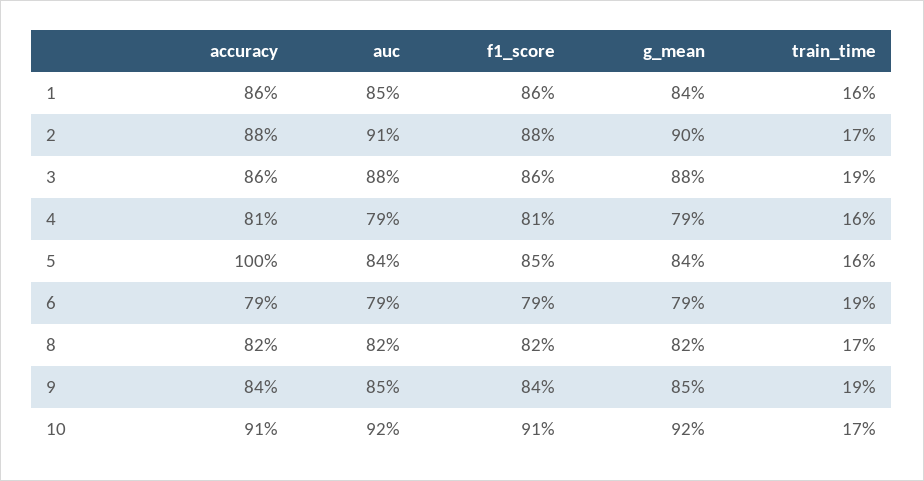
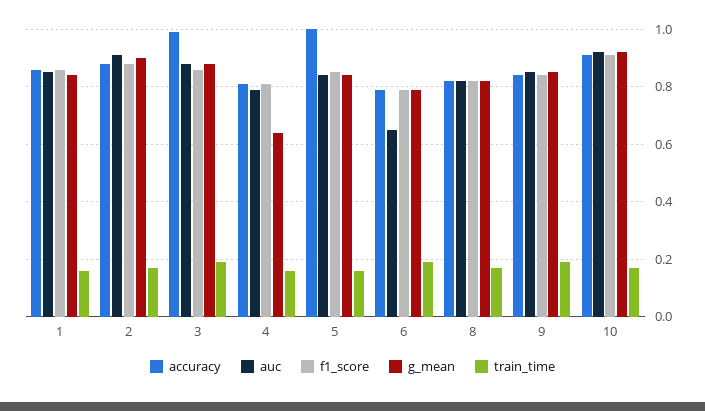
  {
    "accuracy": {
      "1": 0.86,
      "2": 0.88,
-     "3": 0.86,
+     "3": 1,
      "4": 0.81,
      "5": 1,
      "6": 0.79,
      "8": 0.82,
      "9": 0.84,
      "10": 0.91
    },
    "auc": {
      "1": 0.85,
      "2": 0.91,
      "3": 0.88,
      "4": 0.79,
      "5": 0.84,
-     "6": 0.79,
+     "6": 0.65,
      "8": 0.82,
      "9": 0.85,
      "10": 0.92
    },
    "f1_score": {
      "1": 0.86,
      "2": 0.88,
      "3": 0.86,
      "4": 0.81,
      "5": 0.85,
      "6": 0.79,
      "8": 0.82,
      "9": 0.84,
      "10": 0.91
    },
    "g_mean": {
      "1": 0.84,
      "2": 0.9,
      "3": 0.88,
-     "4": 0.79,
+     "4": 0.65,
      "5": 0.84,
      "6": 0.79,
      "8": 0.82,
      "9": 0.85,
      "10": 0.92
    },
    "train_time": {
      "1": 0.16,
      "2": 0.17,
      "3": 0.19,
      "4": 0.16,
      "5": 0.16,
      "6": 0.19,
      "8": 0.17,
      "9": 0.19,
      "10": 0.17
    }
  }

